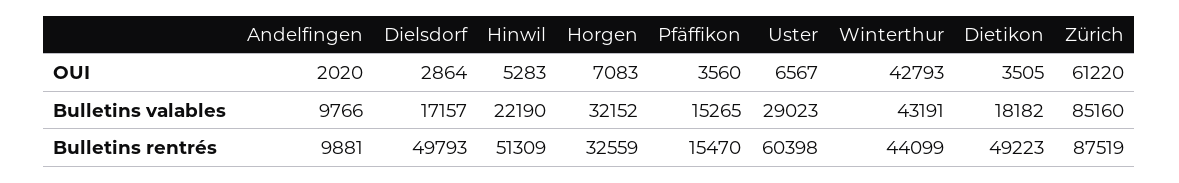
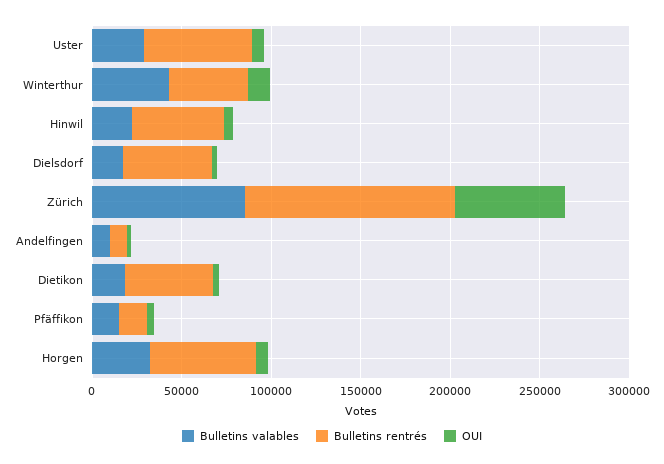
  {
    "OUI": {
      "Andelfingen": 2020,
      "Dielsdorf": 2864,
      "Hinwil": 5283,
      "Horgen": 7083,
      "Pfäffikon": 3560,
      "Uster": 6567,
-     "Winterthur": 42793,
+     "Winterthur": 10000,
      "Dietikon": 3505,
      "Zürich": 61220
    },
    "Bulletins valables": {
      "Andelfingen": 9766,
      "Dielsdorf": 17157,
      "Hinwil": 22190,
      "Horgen": 32152,
      "Pfäffikon": 15265,
      "Uster": 29023,
      "Winterthur": 43191,
      "Dietikon": 18182,
      "Zürich": 85160
    },
    "Bulletins rentrés": {
      "Andelfingen": 9881,
      "Dielsdorf": 49793,
      "Hinwil": 51309,
-     "Horgen": 32559,
+     "Horgen": 60000,
      "Pfäffikon": 15470,
      "Uster": 60398,
      "Winterthur": 44099,
      "Dietikon": 49223,
-     "Zürich": 87519
+     "Zürich": 120000
    }
  }

